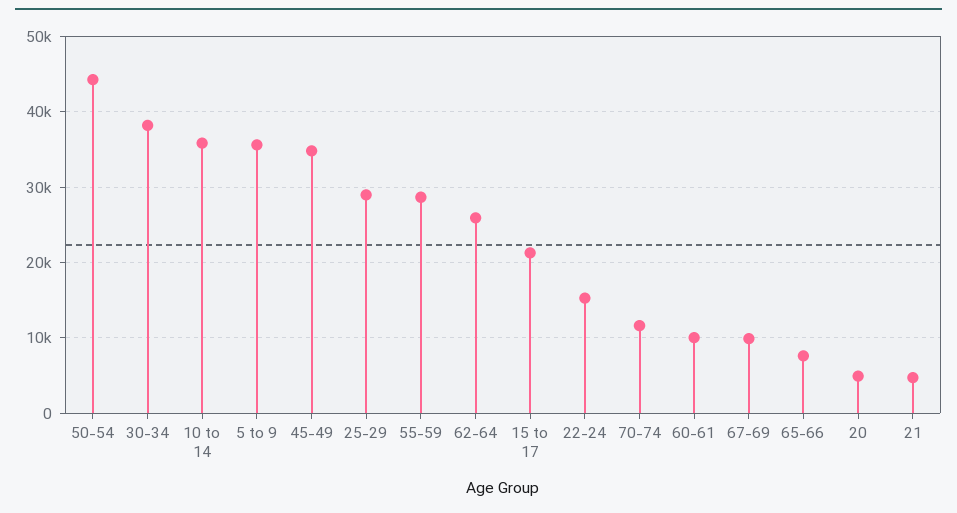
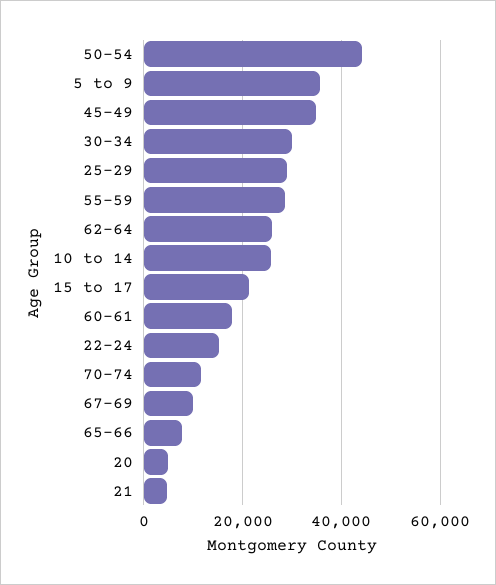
  {
    "50-54": 44000,
-   "30-34": 38000,
+   "30-34": 30000,
-   "10 to 14": 36000,
+   "10 to 14": 26000,
    "5 to 9": 36000,
    "45-49": 35000,
    "25-29": 29000,
    "55-59": 29000,
    "62-64": 26000,
    "15 to 17": 21000,
    "22-24": 15000,
    "70-74": 12000,
-   "60-61": 10000,
+   "60-61": 18000,
    "67-69": 10000,
    "65-66": 8000,
    "20": 5000,
    "21": 5000
  }

